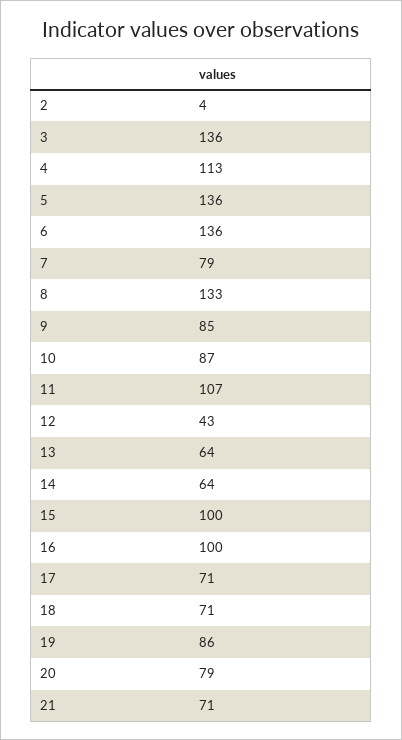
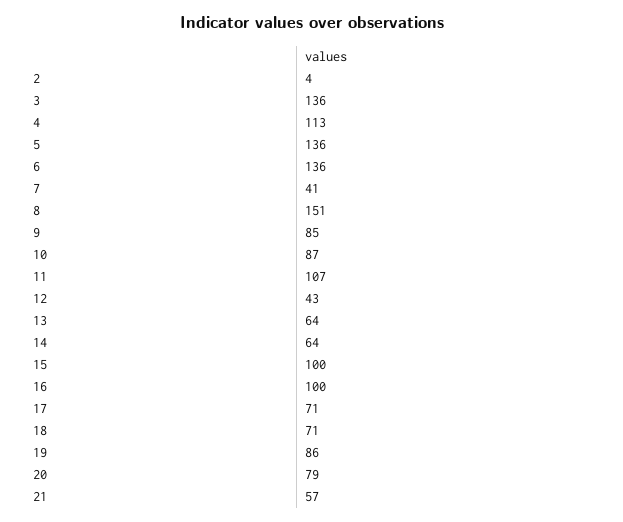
  {
    "2": 4,
    "3": 136,
    "4": 113,
    "5": 136,
    "6": 136,
-   "7": 79,
+   "7": 41,
-   "8": 133,
+   "8": 151,
    "9": 85,
    "10": 87,
    "11": 107,
    "12": 43,
    "13": 64,
    "14": 64,
    "15": 100,
    "16": 100,
    "17": 71,
    "18": 71,
    "19": 86,
    "20": 79,
-   "21": 71
+   "21": 57
  }

